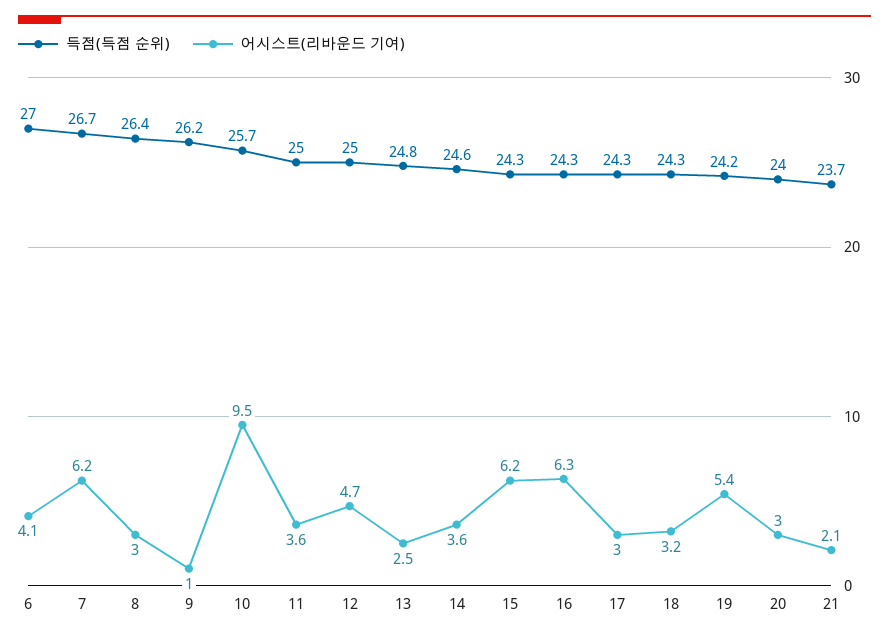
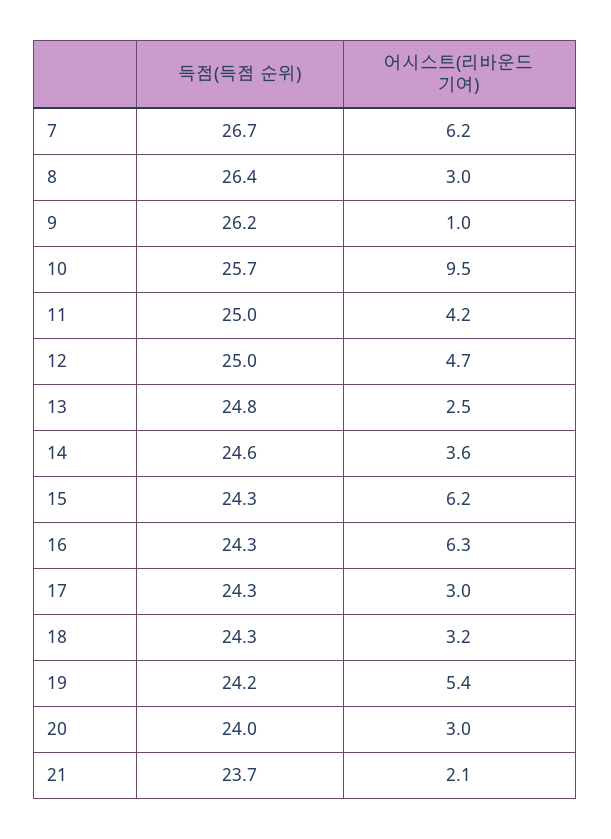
  {
    "득점(득점 순위)": {
-     "6": 27,
      "7": 26.7,
      "8": 26.4,
      "9": 26.2,
      "10": 25.7,
      "11": 25,
      "12": 25,
      "13": 24.8,
      "14": 24.6,
      "15": 24.3,
      "16": 24.3,
      "17": 24.3,
      "18": 24.3,
      "19": 24.2,
      "20": 24,
      "21": 23.7
    },
    "어시스트(리바운드 기여)": {
-     "6": 4.1,
      "7": 6.2,
      "8": 3,
      "9": 1,
      "10": 9.5,
-     "11": 3.6,
+     "11": 4.2,
      "12": 4.7,
      "13": 2.5,
      "14": 3.6,
      "15": 6.2,
      "16": 6.3,
      "17": 3,
      "18": 3.2,
      "19": 5.4,
      "20": 3,
      "21": 2.1
    }
  }

